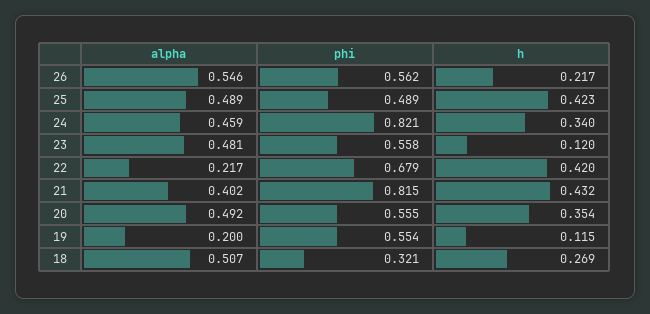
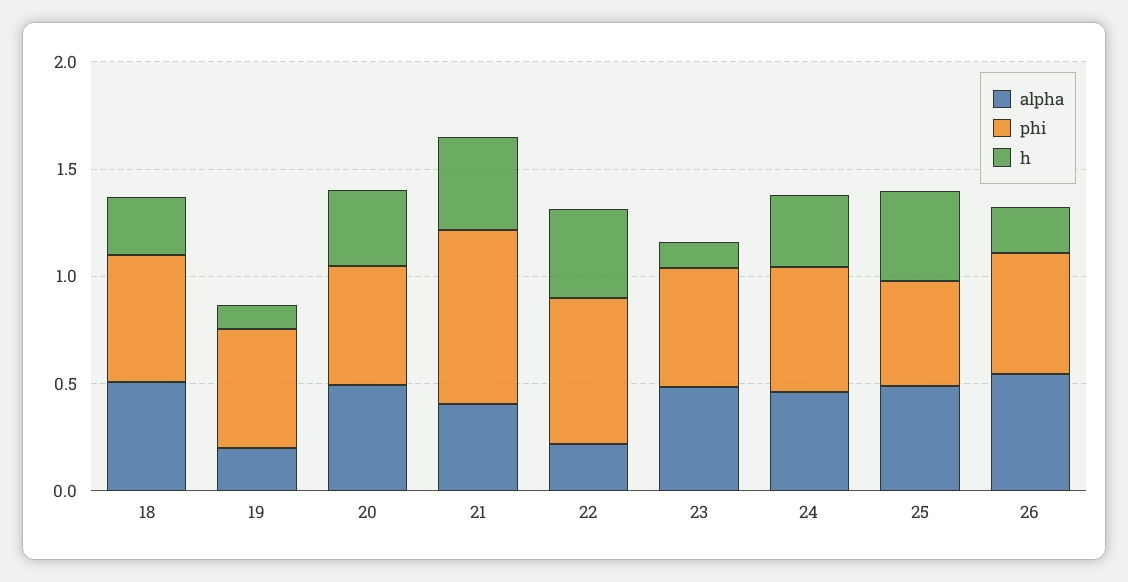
  {
    "alpha": {
      "26": 0.546,
      "25": 0.489,
      "24": 0.459,
      "23": 0.481,
      "22": 0.217,
      "21": 0.402,
      "20": 0.492,
      "19": 0.2,
      "18": 0.507
    },
    "phi": {
      "26": 0.562,
      "25": 0.489,
-     "24": 0.821,
+     "24": 0.6,
      "23": 0.558,
      "22": 0.679,
      "21": 0.815,
      "20": 0.555,
      "19": 0.554,
-     "18": 0.321
+     "18": 0.6
    },
    "h": {
      "26": 0.217,
      "25": 0.423,
      "24": 0.34,
      "23": 0.12,
      "22": 0.42,
      "21": 0.432,
      "20": 0.354,
      "19": 0.115,
      "18": 0.269
    }
  }

